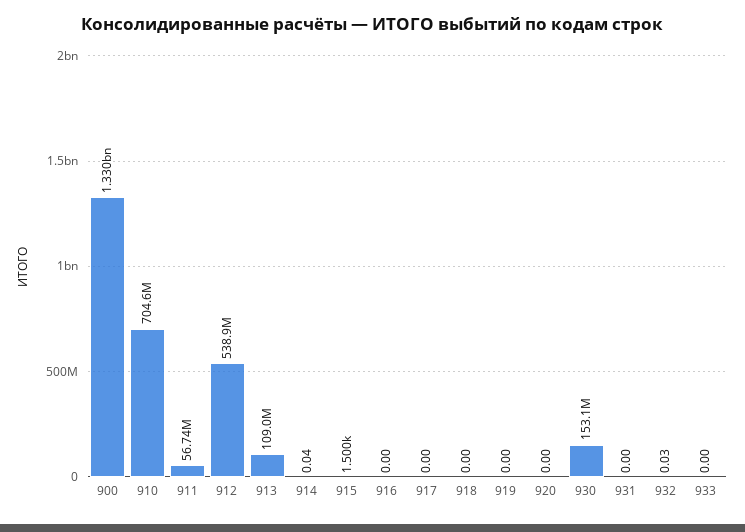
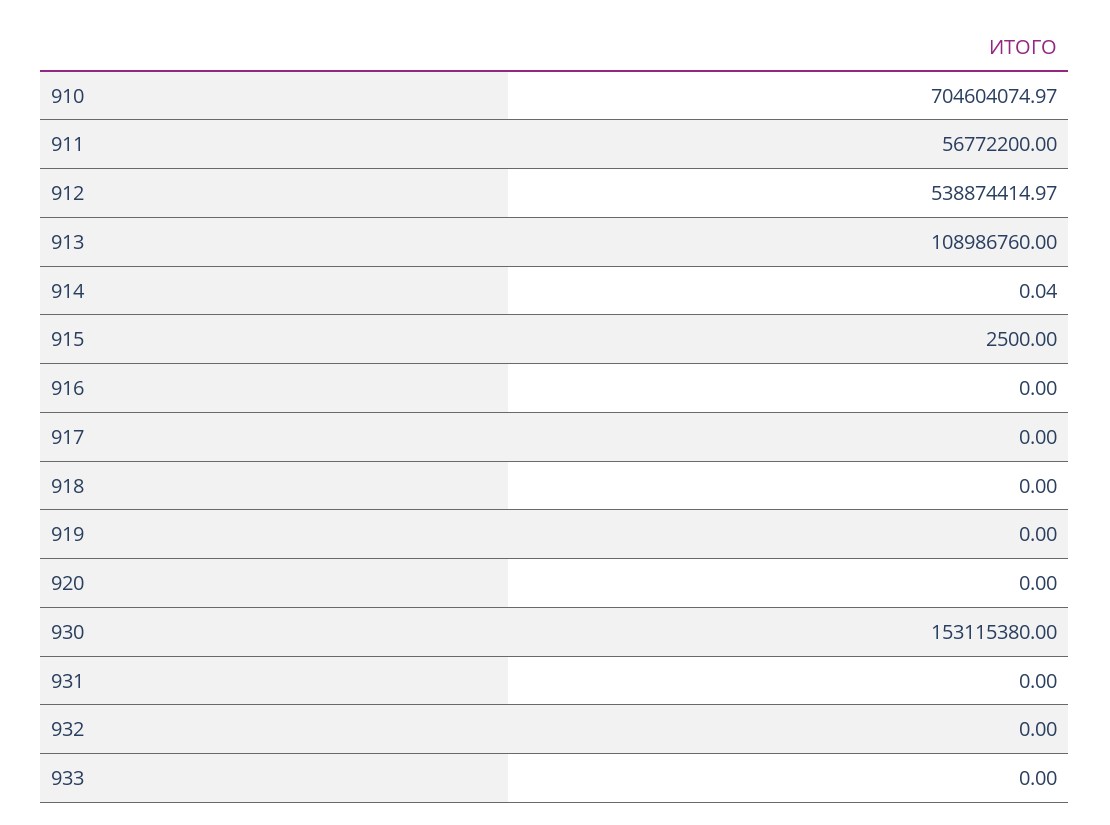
  {
-   "900": 1330000000,
    "910": 704604074.97,
-   "911": 56740000,
+   "911": 56772200,
    "912": 538874414.97,
    "913": 108986760,
    "914": 0.04,
-   "915": 1500,
+   "915": 2500,
    "916": 0,
    "917": 0,
    "918": 0,
    "919": 0,
    "920": 0,
    "930": 153115380,
    "931": 0,
-   "932": 0.03,
+   "932": 0,
    "933": 0
  }

